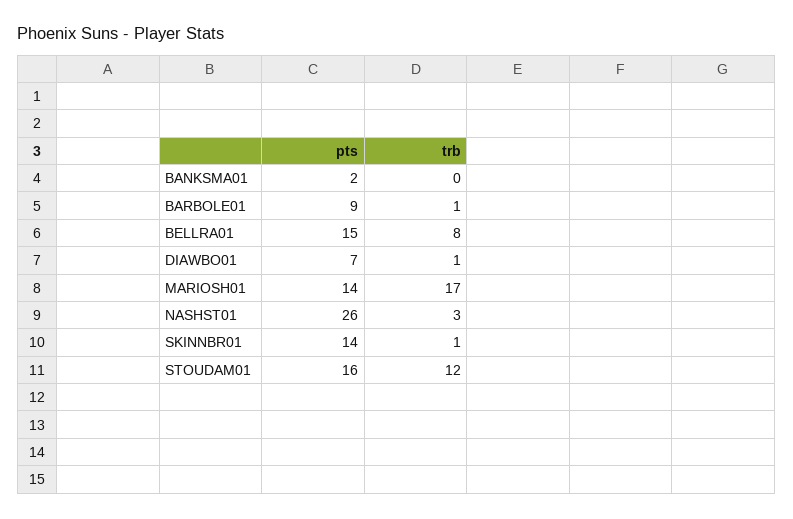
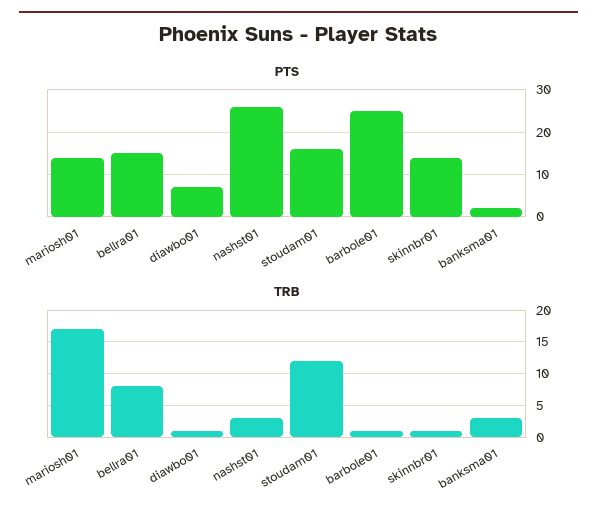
  {
    "pts": {
      "BANKSMA01": 2,
-     "BARBOLE01": 9,
+     "BARBOLE01": 25,
      "BELLRA01": 15,
      "DIAWBO01": 7,
      "MARIOSH01": 14,
      "NASHST01": 26,
      "SKINNBR01": 14,
      "STOUDAM01": 16
    },
    "trb": {
-     "BANKSMA01": 0,
+     "BANKSMA01": 3,
      "BARBOLE01": 1,
      "BELLRA01": 8,
      "DIAWBO01": 1,
      "MARIOSH01": 17,
      "NASHST01": 3,
      "SKINNBR01": 1,
      "STOUDAM01": 12
    }
  }

